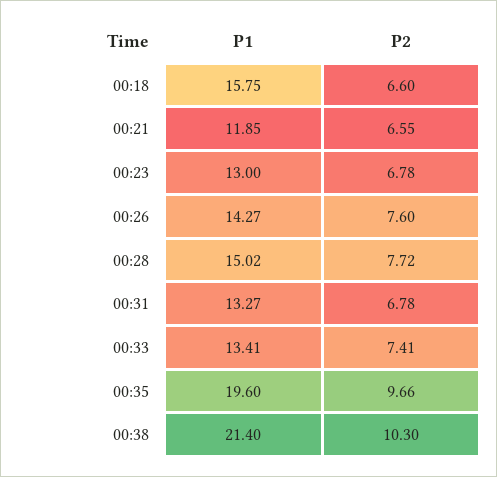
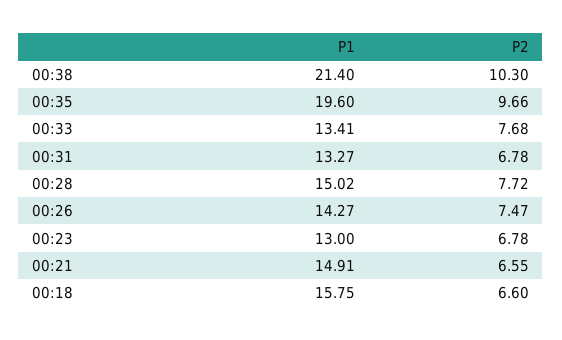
  {
    "P1": {
      "00:18": 15.75,
-     "00:21": 11.85,
+     "00:21": 14.91,
      "00:23": 13,
      "00:26": 14.27,
      "00:28": 15.02,
      "00:31": 13.27,
      "00:33": 13.41,
      "00:35": 19.6,
      "00:38": 21.4
    },
    "P2": {
      "00:18": 6.6,
      "00:21": 6.55,
      "00:23": 6.78,
-     "00:26": 7.6,
+     "00:26": 7.47,
      "00:28": 7.72,
      "00:31": 6.78,
-     "00:33": 7.41,
+     "00:33": 7.68,
      "00:35": 9.66,
      "00:38": 10.3
    }
  }

